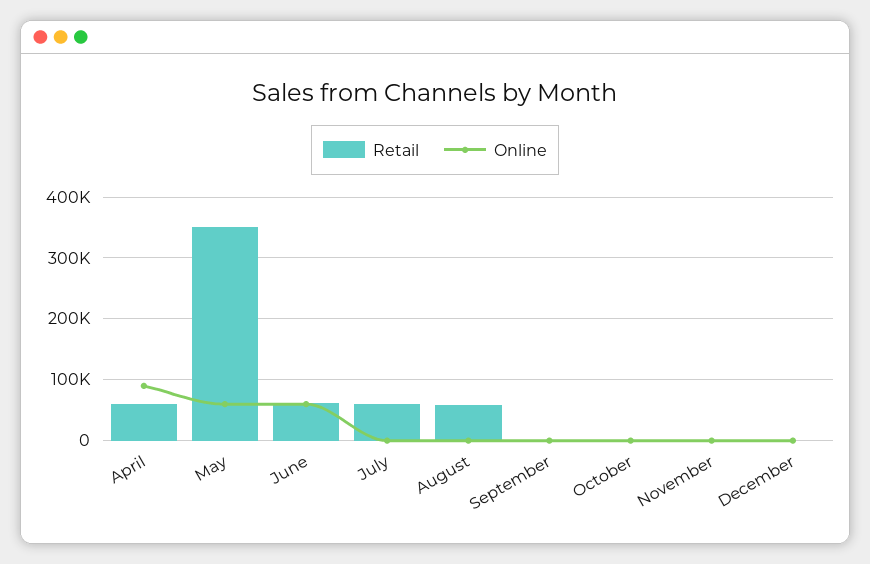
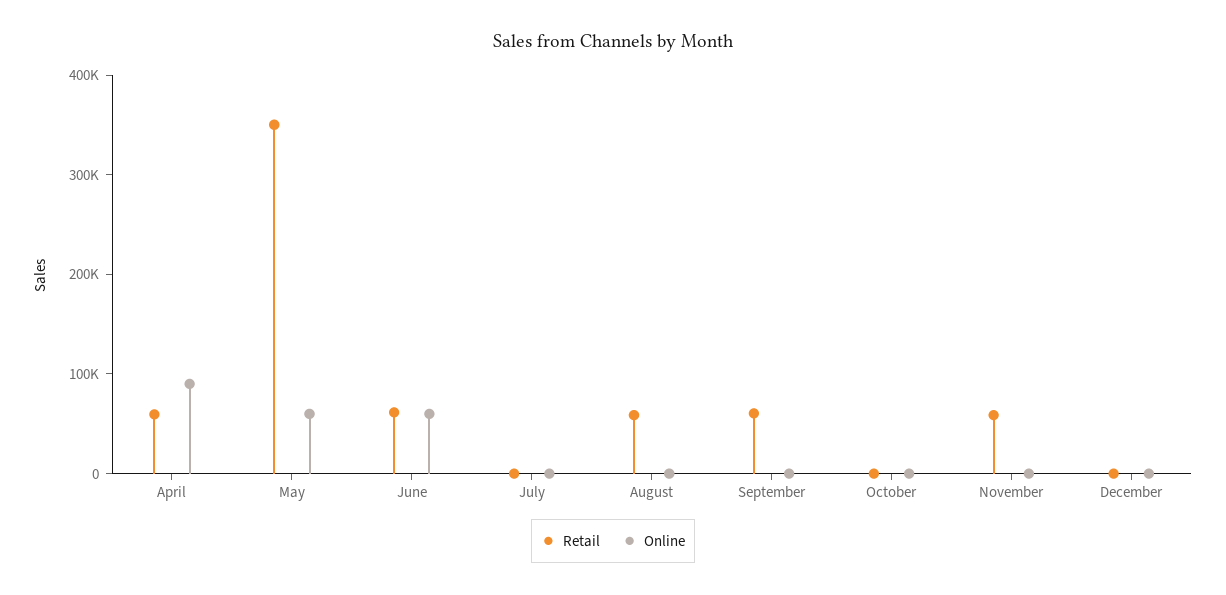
  {
    "Retail": {
      "April": 60000,
      "May": 350000,
      "June": 60000,
-     "July": 60000,
+     "July": 0,
      "August": 60000,
-     "September": 0,
+     "September": 60000,
      "October": 0,
-     "November": 0,
+     "November": 60000,
      "December": 0
    },
    "Online": {
      "April": 90000,
      "May": 60000,
      "June": 60000,
      "July": 0,
      "August": 0,
      "September": 0,
      "October": 0,
      "November": 0,
      "December": 0
    }
  }

